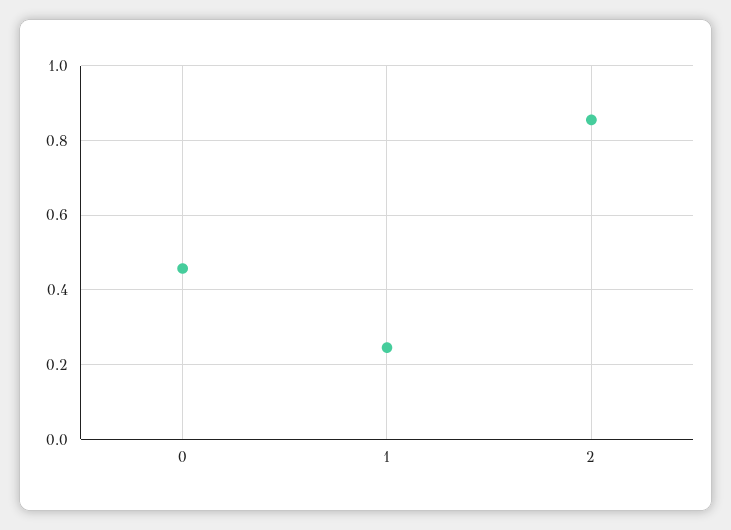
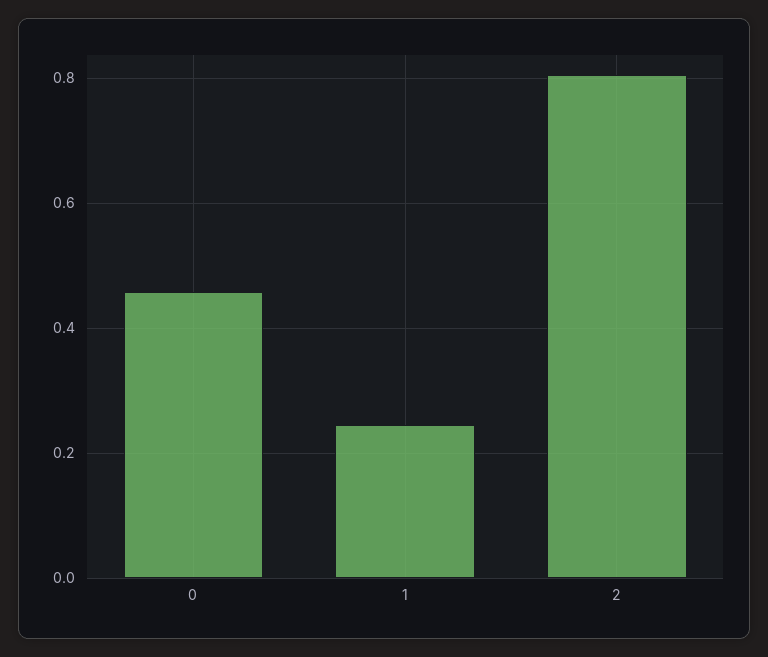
  {
    "0": 0.46,
    "1": 0.24,
-   "2": 0.86
+   "2": 0.8
  }

